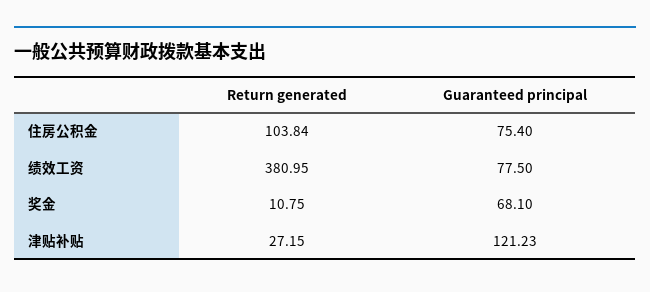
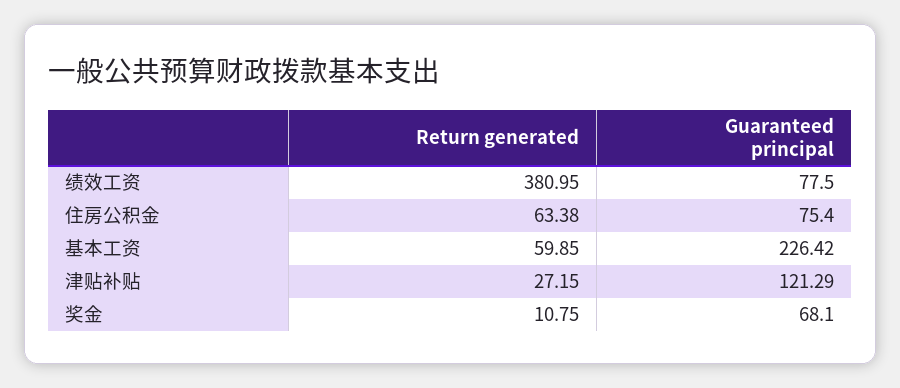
  {
    "Return generated": {
-     "住房公积金": 103.84,
+     "住房公积金": 63.38,
      "绩效工资": 380.95,
      "奖金": 10.75,
-     "津贴补贴": 27.15
+     "津贴补贴": 27.15,
+     "基本工资": 59.85
    },
    "Guaranteed principal": {
      "住房公积金": 75.4,
      "绩效工资": 77.5,
      "奖金": 68.1,
-     "津贴补贴": 121.23
+     "津贴补贴": 121.29,
+     "基本工资": 226.42
    }
  }

